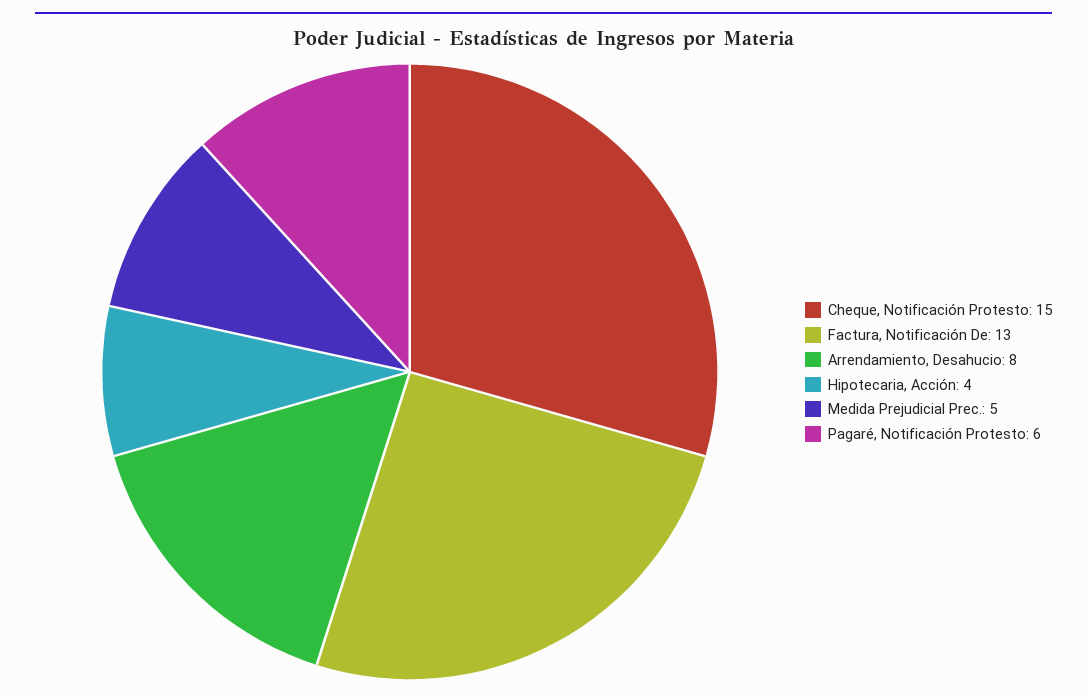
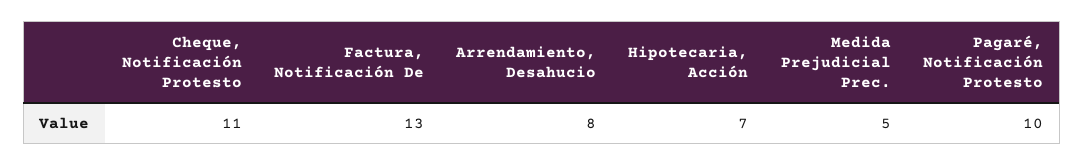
  {
-   "Cheque, Notificación Protesto": 15,
+   "Cheque, Notificación Protesto": 11,
    "Factura, Notificación De": 13,
    "Arrendamiento, Desahucio": 8,
-   "Hipotecaria, Acción": 4,
+   "Hipotecaria, Acción": 7,
    "Medida Prejudicial Prec.": 5,
-   "Pagaré, Notificación Protesto": 6
+   "Pagaré, Notificación Protesto": 10
  }

